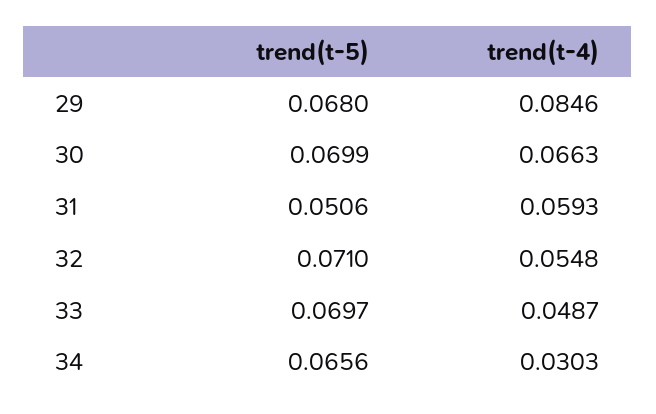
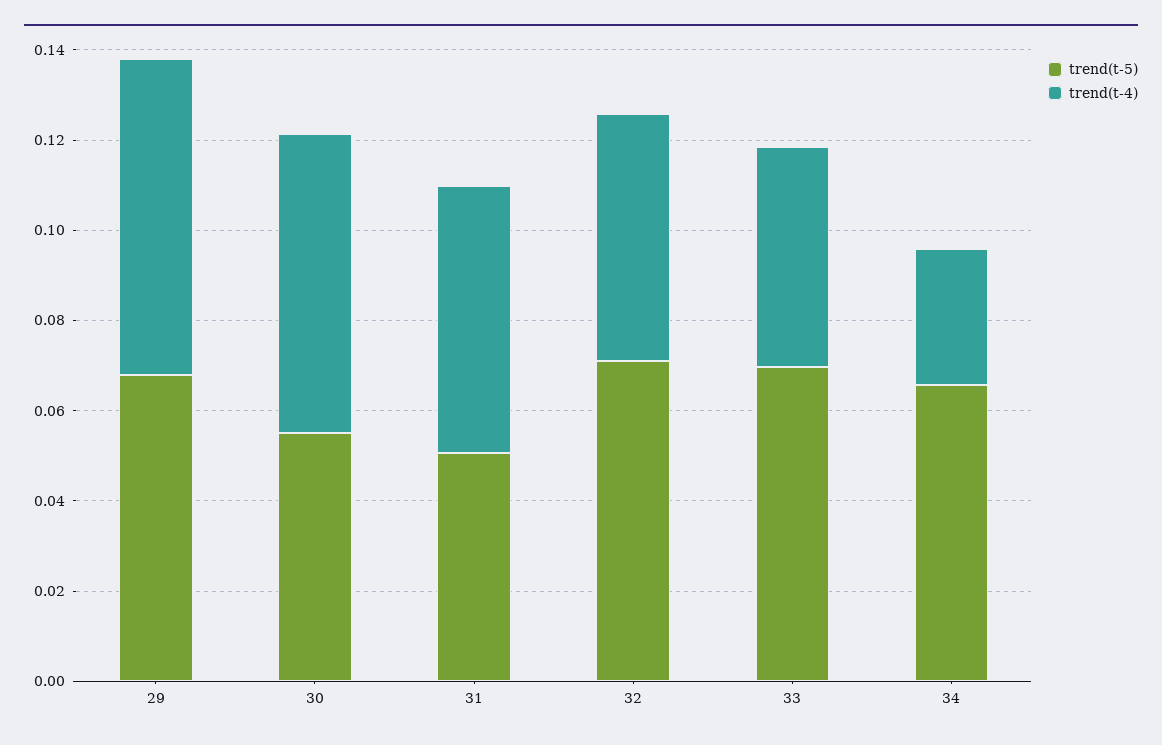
  {
    "trend(t-5)": {
      "29": 0.068,
-     "30": 0.0699,
+     "30": 0.055,
      "31": 0.0506,
      "32": 0.071,
      "33": 0.0697,
      "34": 0.0656
    },
    "trend(t-4)": {
-     "29": 0.0846,
+     "29": 0.07,
      "30": 0.0663,
      "31": 0.0593,
      "32": 0.0548,
      "33": 0.0487,
      "34": 0.0303
    }
  }

